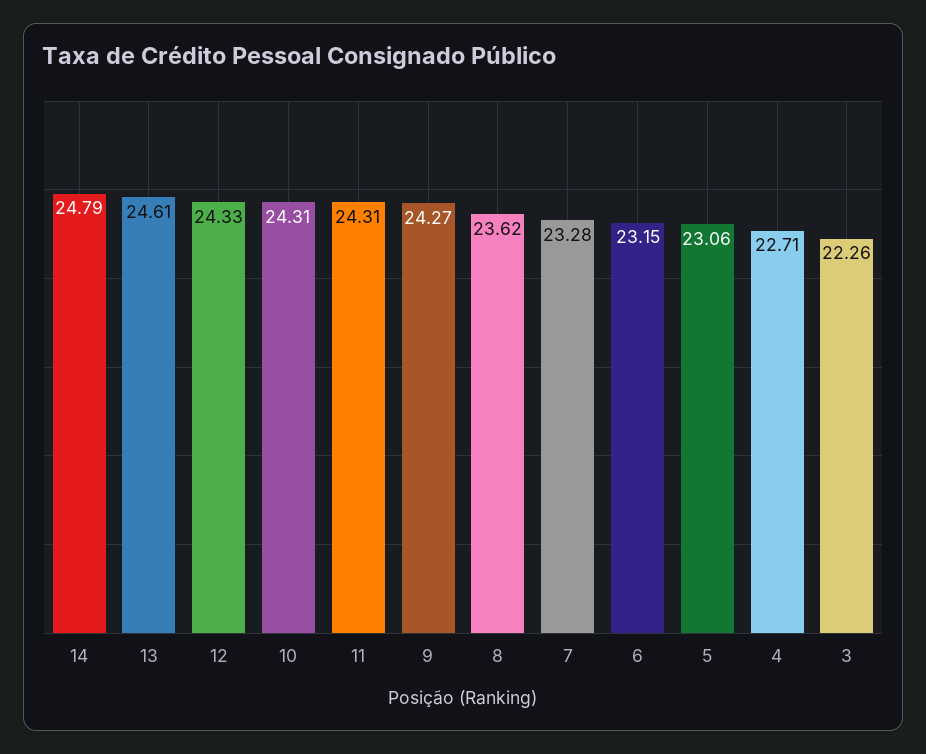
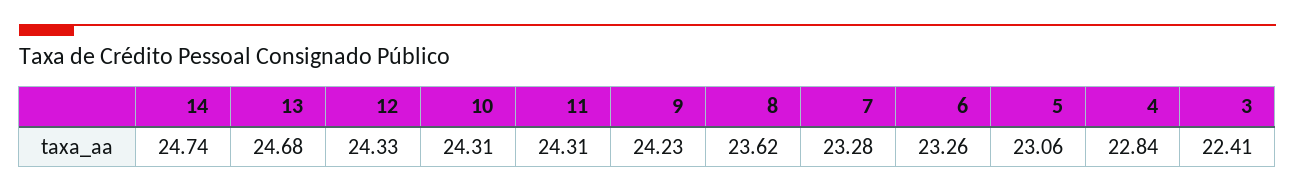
  {
-   "14": 24.79,
+   "14": 24.74,
-   "13": 24.61,
+   "13": 24.68,
    "12": 24.33,
    "10": 24.31,
    "11": 24.31,
-   "9": 24.27,
+   "9": 24.23,
    "8": 23.62,
    "7": 23.28,
-   "6": 23.15,
+   "6": 23.26,
    "5": 23.06,
-   "4": 22.71,
+   "4": 22.84,
-   "3": 22.26
+   "3": 22.41
  }

